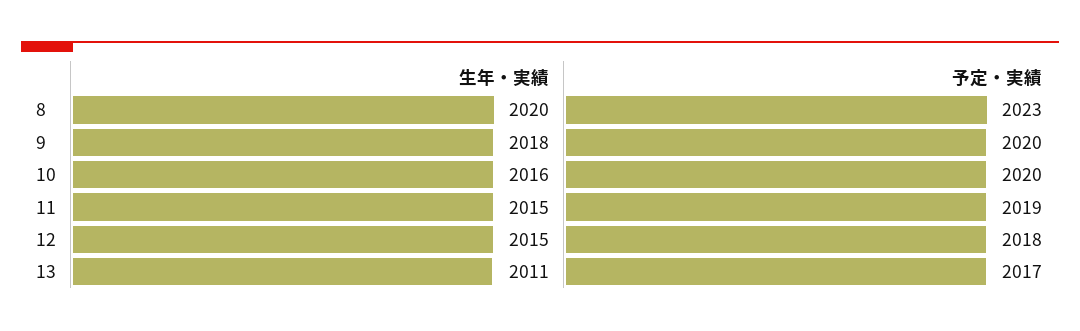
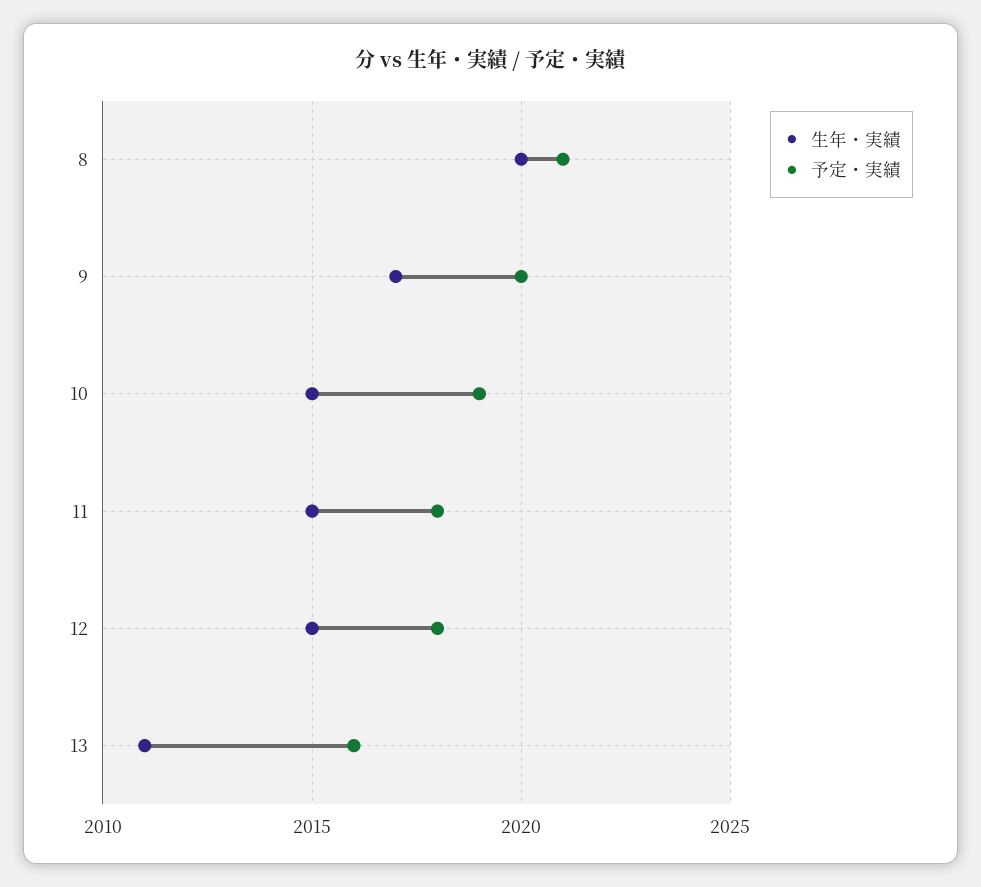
  {
    "生年・実績": {
      "8": 2020,
-     "9": 2018,
+     "9": 2017,
-     "10": 2016,
+     "10": 2015,
      "11": 2015,
      "12": 2015,
      "13": 2011
    },
    "予定・実績": {
-     "8": 2023,
+     "8": 2021,
      "9": 2020,
-     "10": 2020,
+     "10": 2019,
-     "11": 2019,
+     "11": 2018,
      "12": 2018,
-     "13": 2017
+     "13": 2016
    }
  }

